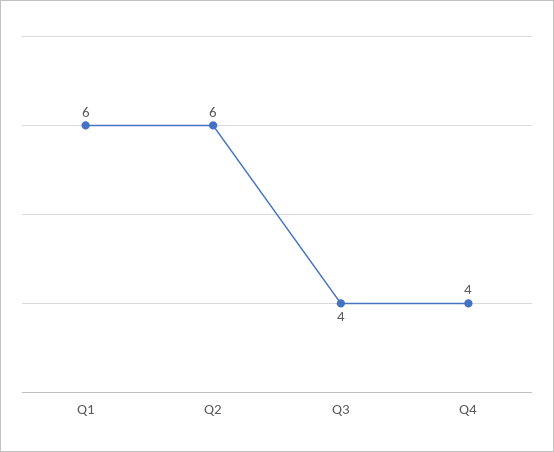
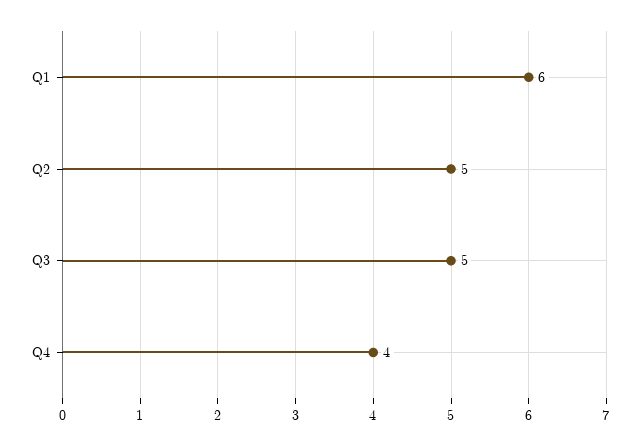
  {
    "Q1": 6,
-   "Q2": 6,
+   "Q2": 5,
-   "Q3": 4,
+   "Q3": 5,
    "Q4": 4
  }

